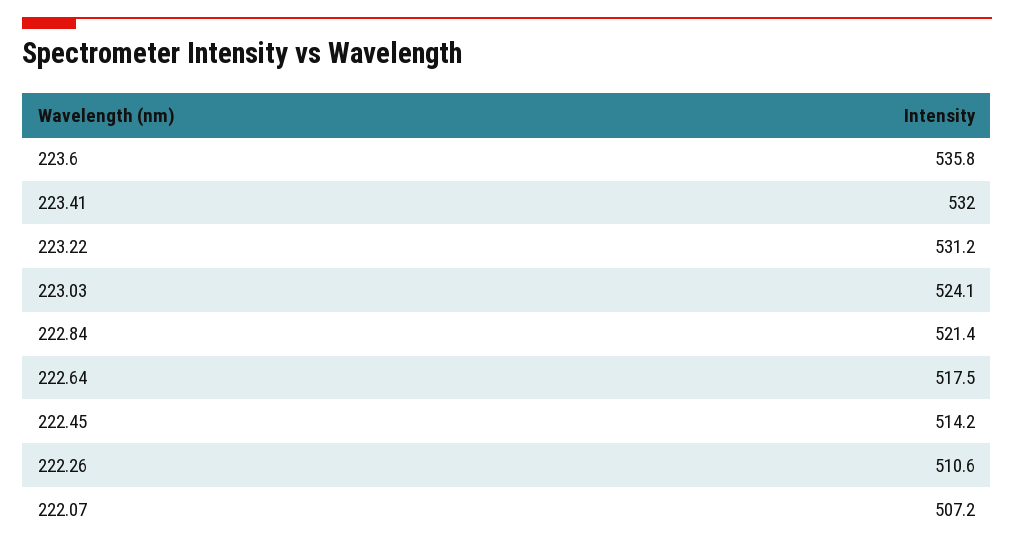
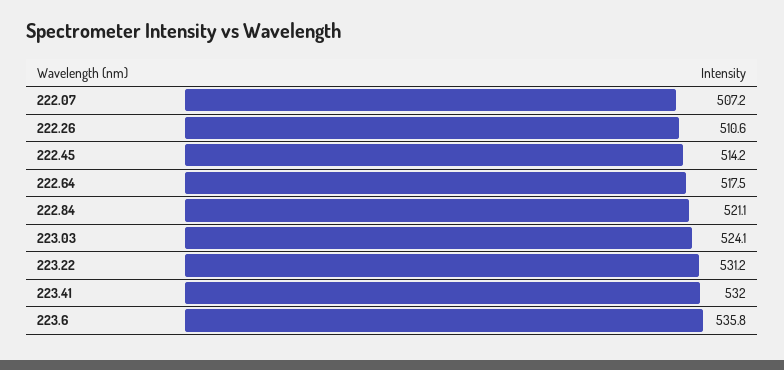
  {
    "223.6": 535.8,
    "223.41": 532,
    "223.22": 531.2,
    "223.03": 524.1,
-   "222.84": 521.4,
+   "222.84": 521.1,
    "222.64": 517.5,
    "222.45": 514.2,
    "222.26": 510.6,
    "222.07": 507.2
  }

